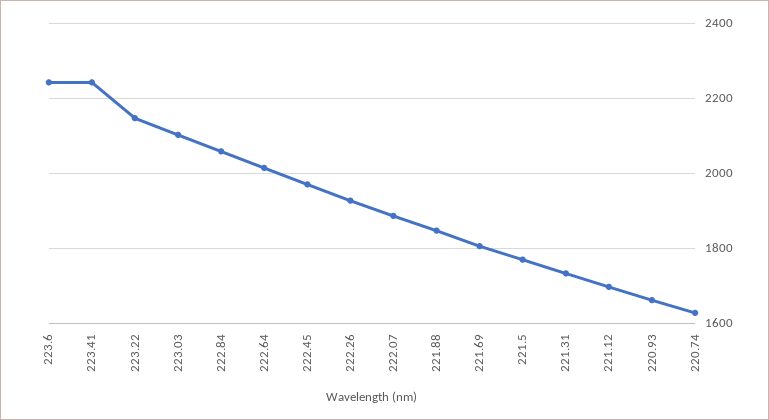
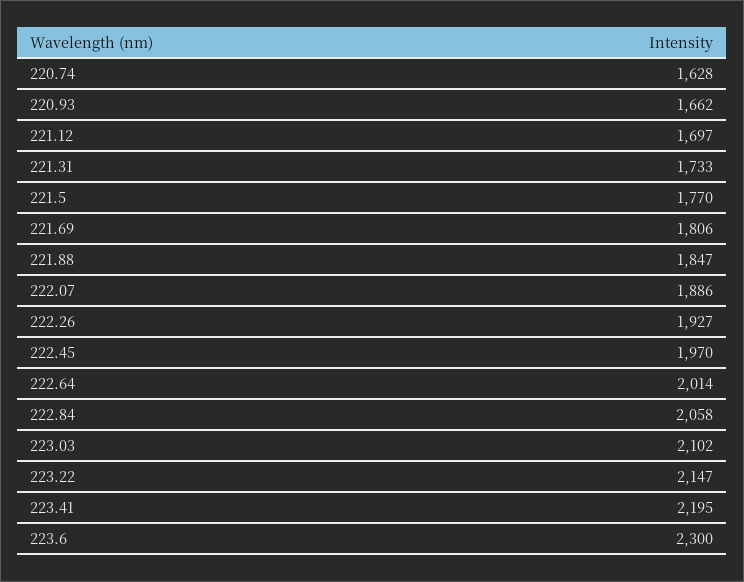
  {
-   "223.6": 2240,
+   "223.6": 2300,
-   "223.41": 2240,
+   "223.41": 2195,
    "223.22": 2147,
    "223.03": 2102,
    "222.84": 2058,
    "222.64": 2014,
    "222.45": 1970,
    "222.26": 1927,
    "222.07": 1886,
    "221.88": 1847,
    "221.69": 1806,
    "221.5": 1770,
    "221.31": 1733,
    "221.12": 1697,
    "220.93": 1662,
    "220.74": 1628
  }

